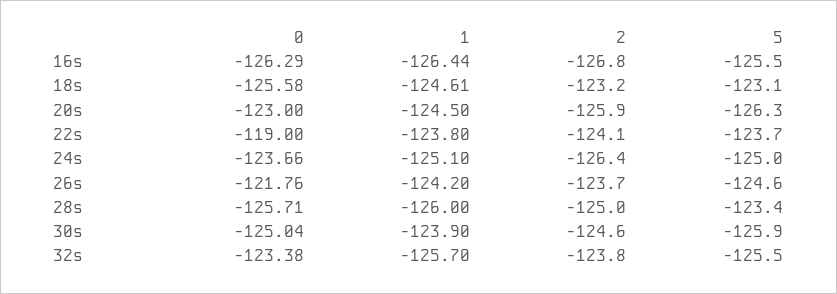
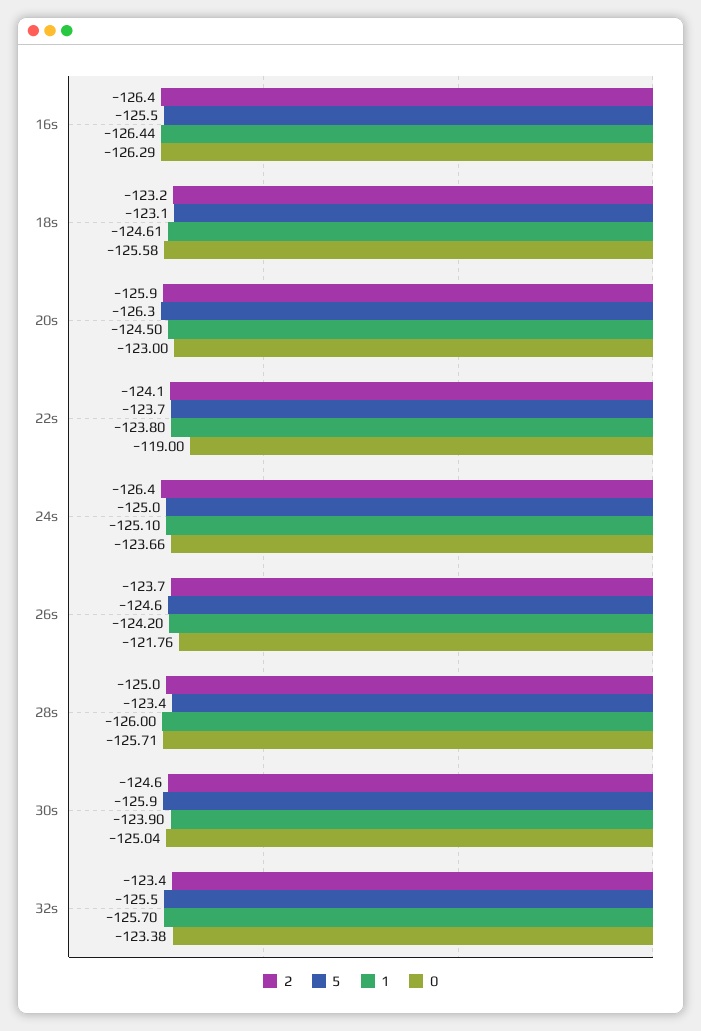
  {
    "0": {
      "16s": -126.29,
      "18s": -125.58,
      "20s": -123,
      "22s": -119,
      "24s": -123.66,
      "26s": -121.76,
      "28s": -125.71,
      "30s": -125.04,
      "32s": -123.38
    },
    "1": {
      "16s": -126.44,
      "18s": -124.61,
      "20s": -124.5,
      "22s": -123.8,
      "24s": -125.1,
      "26s": -124.2,
      "28s": -126,
      "30s": -123.9,
      "32s": -125.7
    },
    "2": {
-     "16s": -126.8,
+     "16s": -126.4,
      "18s": -123.2,
      "20s": -125.9,
      "22s": -124.1,
      "24s": -126.4,
      "26s": -123.7,
      "28s": -125,
      "30s": -124.6,
-     "32s": -123.8
+     "32s": -123.4
    },
    "5": {
      "16s": -125.5,
      "18s": -123.1,
      "20s": -126.3,
      "22s": -123.7,
      "24s": -125,
      "26s": -124.6,
      "28s": -123.4,
      "30s": -125.9,
      "32s": -125.5
    }
  }

